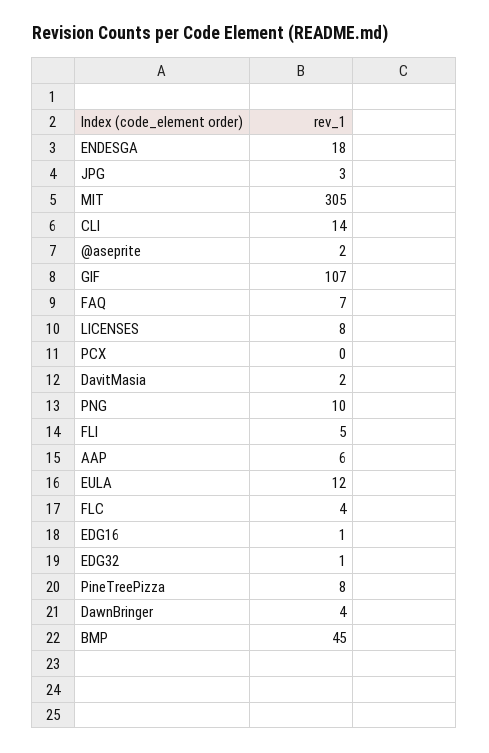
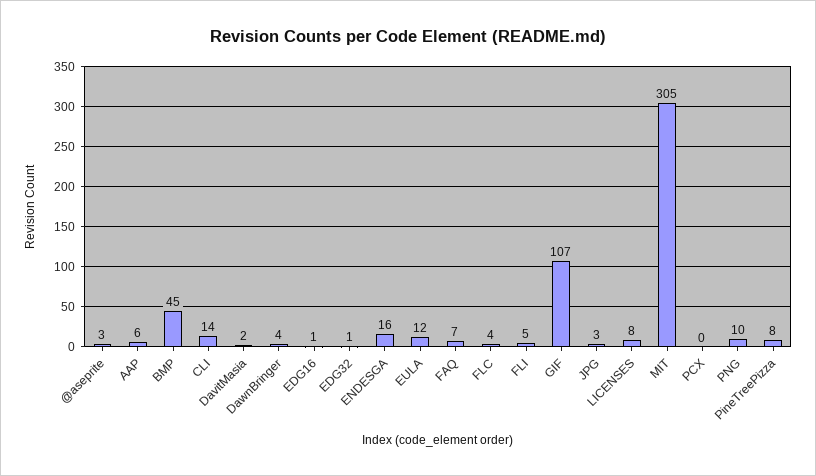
  {
-   "ENDESGA": 18,
+   "ENDESGA": 16,
    "JPG": 3,
    "MIT": 305,
    "CLI": 14,
-   "@aseprite": 2,
+   "@aseprite": 3,
    "GIF": 107,
    "FAQ": 7,
    "LICENSES": 8,
    "PCX": 0,
    "DavitMasia": 2,
    "PNG": 10,
    "FLI": 5,
    "AAP": 6,
    "EULA": 12,
    "FLC": 4,
    "EDG16": 1,
    "EDG32": 1,
    "PineTreePizza": 8,
    "DawnBringer": 4,
    "BMP": 45
  }

